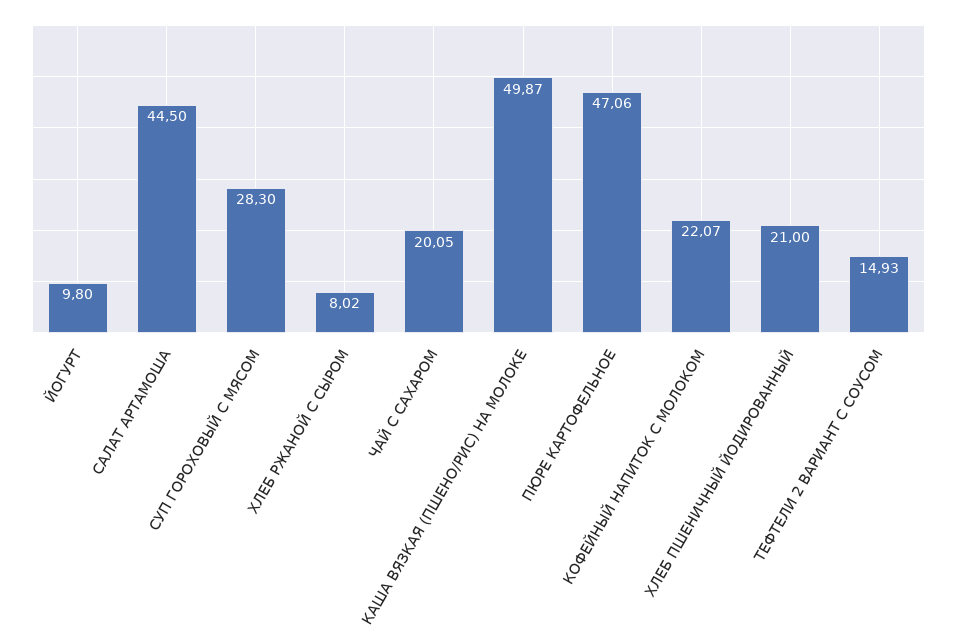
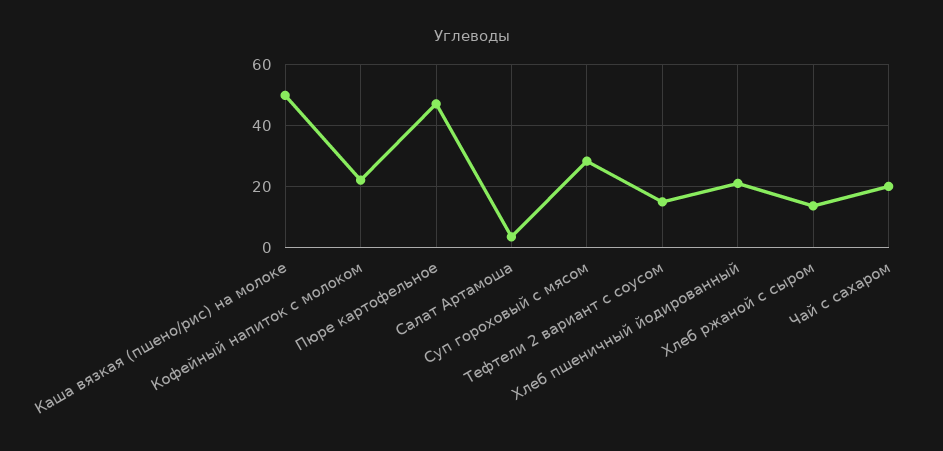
  {
-   "ЙОГУРТ": 9.8,
-   "САЛАТ АРТАМОША": 44.5,
+   "САЛАТ АРТАМОША": 4,
    "СУП ГОРОХОВЫЙ С МЯСОМ": 28.3,
-   "ХЛЕБ РЖАНОЙ С СЫРОМ": 8.02,
+   "ХЛЕБ РЖАНОЙ С СЫРОМ": 14,
    "ЧАЙ С САХАРОМ": 20.05,
    "КАША ВЯЗКАЯ (ПШЕНО/РИС) НА МОЛОКЕ": 49.87,
    "ПЮРЕ КАРТОФЕЛЬНОЕ": 47.06,
    "КОФЕЙНЫЙ НАПИТОК С МОЛОКОМ": 22.07,
    "ХЛЕБ ПШЕНИЧНЫЙ ЙОДИРОВАННЫЙ": 21,
    "ТЕФТЕЛИ 2 ВАРИАНТ С СОУСОМ": 14.93
  }

